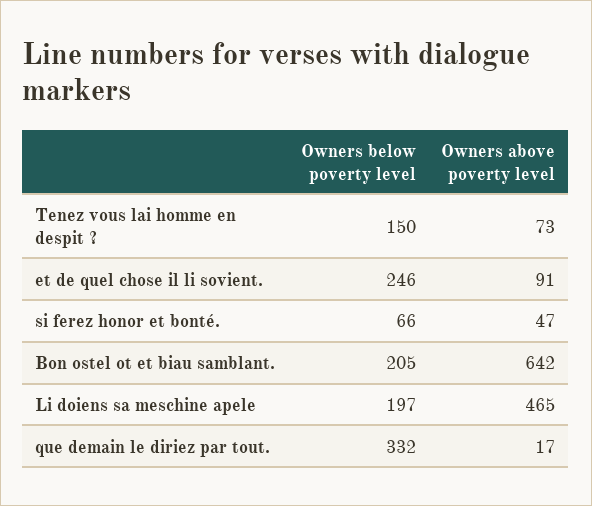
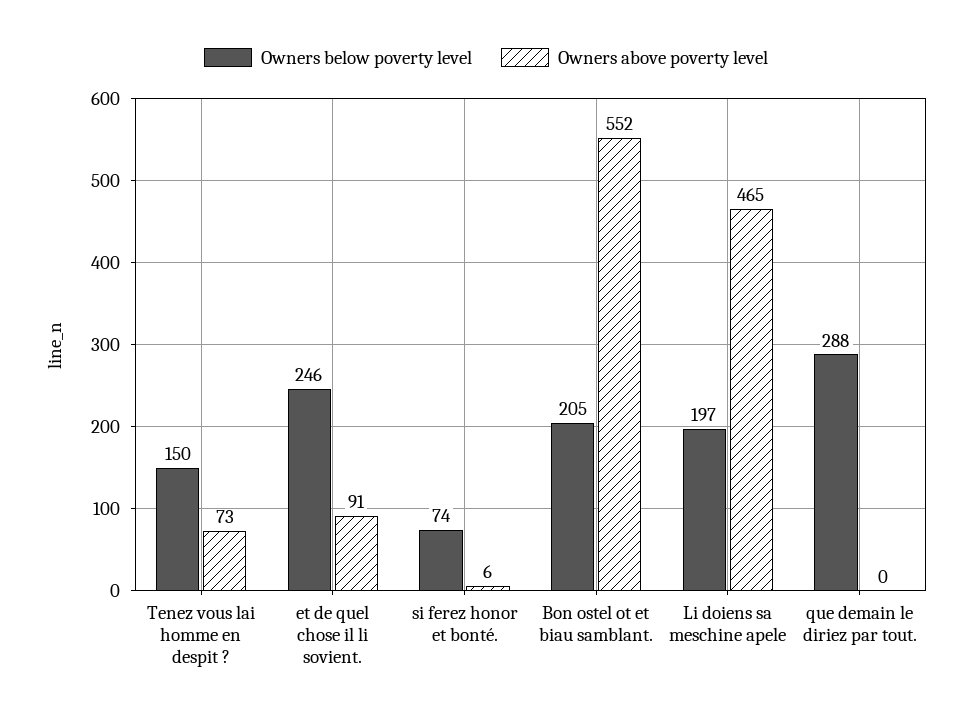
  {
    "Owners below poverty level": {
      "Tenez vous lai homme en despit ?": 150,
      "et de quel chose il li sovient.": 246,
-     "si ferez honor et bonté.": 66,
+     "si ferez honor et bonté.": 74,
      "Bon ostel ot et biau samblant.": 205,
      "Li doiens sa meschine apele": 197,
-     "que demain le diriez par tout.": 332
+     "que demain le diriez par tout.": 288
    },
    "Owners above poverty level": {
      "Tenez vous lai homme en despit ?": 73,
      "et de quel chose il li sovient.": 91,
-     "si ferez honor et bonté.": 47,
+     "si ferez honor et bonté.": 6,
-     "Bon ostel ot et biau samblant.": 642,
+     "Bon ostel ot et biau samblant.": 552,
      "Li doiens sa meschine apele": 465,
-     "que demain le diriez par tout.": 17
+     "que demain le diriez par tout.": 0
    }
  }

